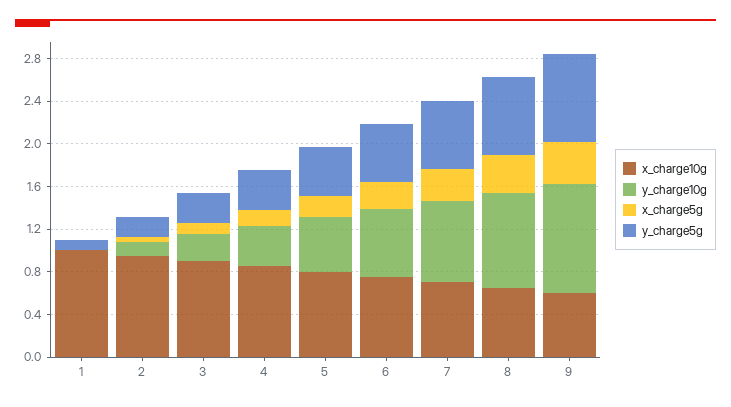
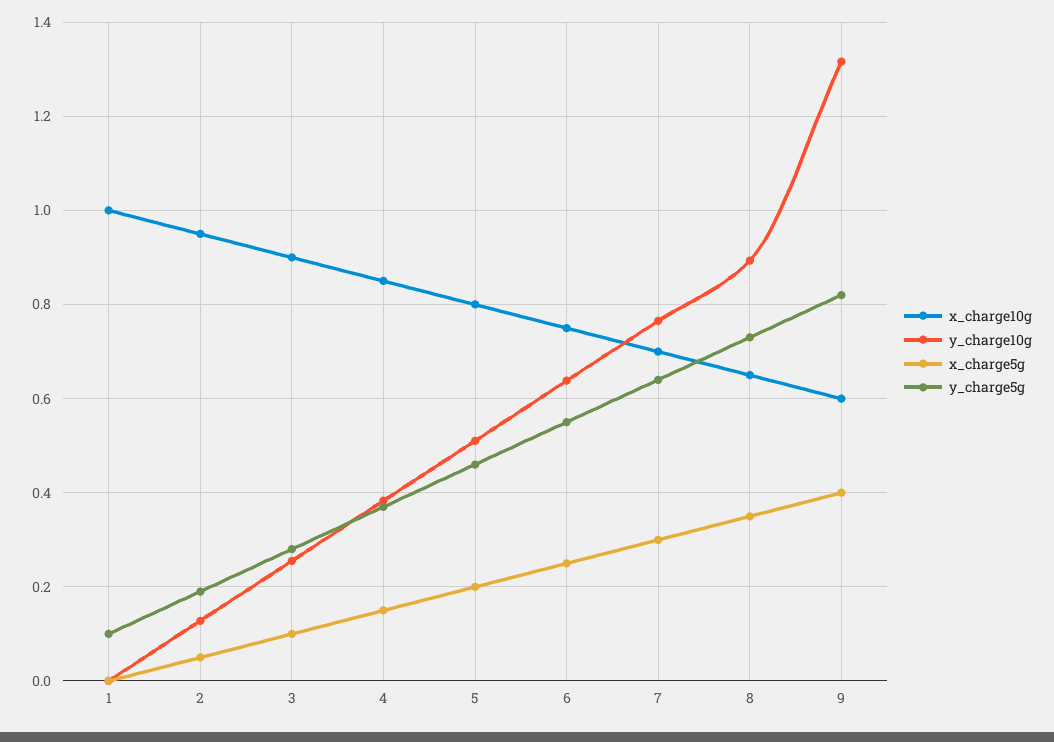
  {
    "x_charge10g": {
      "1": 1,
      "2": 0.96,
      "3": 0.9,
      "4": 0.86,
      "5": 0.8,
      "6": 0.76,
      "7": 0.7,
      "8": 0.66,
      "9": 0.6
    },
    "y_charge10g": {
      "1": 0,
      "2": 0.12,
      "3": 0.26,
      "4": 0.38,
      "5": 0.52,
      "6": 0.64,
      "7": 0.76,
      "8": 0.9,
-     "9": 1
+     "9": 1.32
    },
    "x_charge5g": {
      "1": 0,
      "2": 0.06,
      "3": 0.1,
      "4": 0.16,
      "5": 0.2,
      "6": 0.26,
      "7": 0.3,
      "8": 0.36,
      "9": 0.4
    },
    "y_charge5g": {
      "1": 0.1,
      "2": 0.2,
      "3": 0.28,
      "4": 0.38,
      "5": 0.46,
      "6": 0.56,
      "7": 0.64,
      "8": 0.74,
      "9": 0.82
    }
  }

